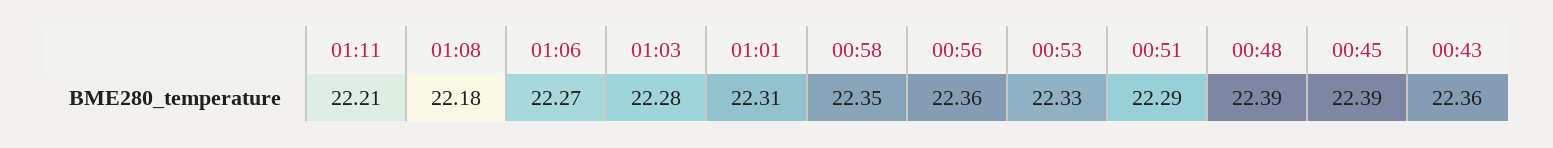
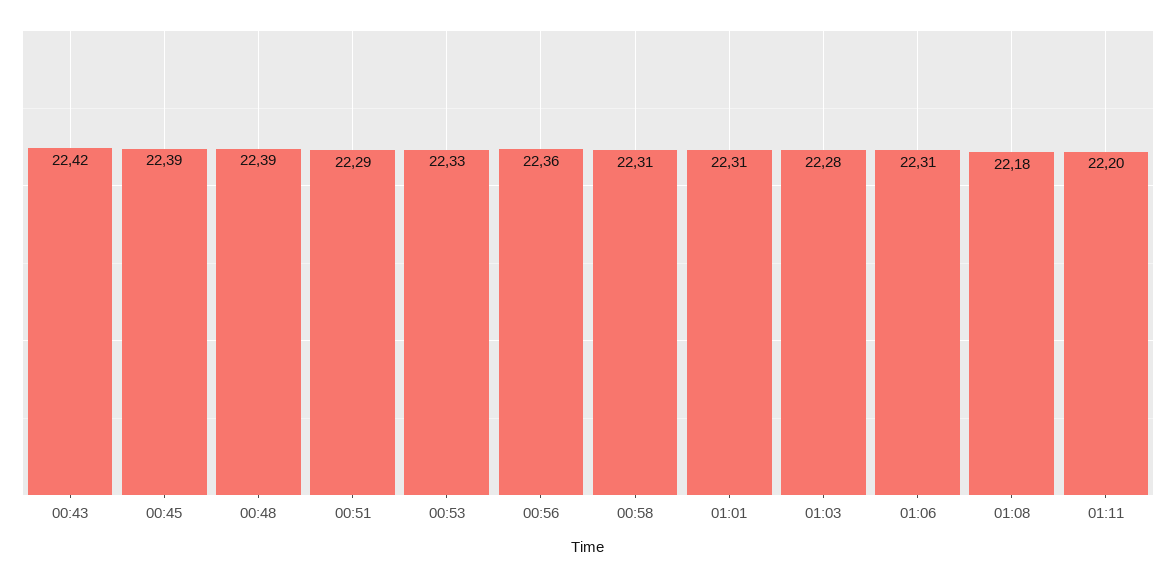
  {
-   "01:11": 22.21,
+   "01:11": 22.2,
    "01:08": 22.18,
-   "01:06": 22.27,
+   "01:06": 22.31,
    "01:03": 22.28,
    "01:01": 22.31,
-   "00:58": 22.35,
+   "00:58": 22.31,
    "00:56": 22.36,
    "00:53": 22.33,
    "00:51": 22.29,
    "00:48": 22.39,
    "00:45": 22.39,
-   "00:43": 22.36
+   "00:43": 22.42
  }

